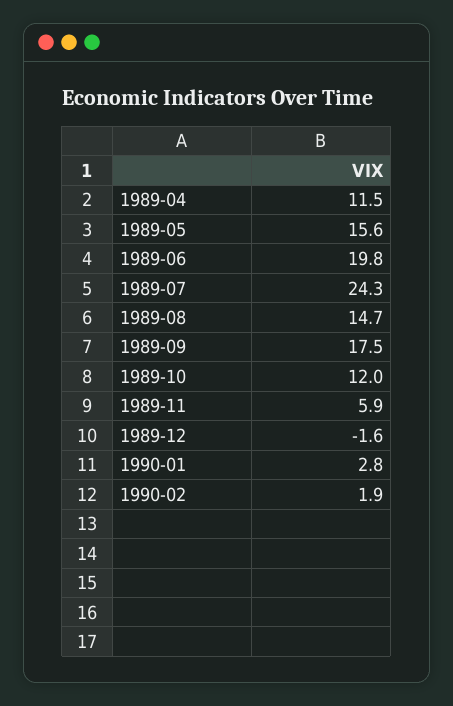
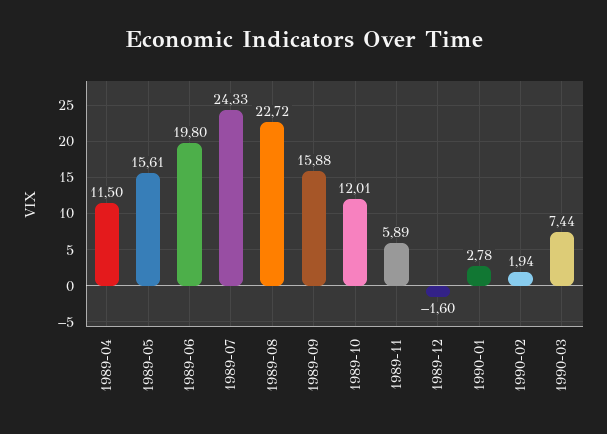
  {
    "1989-04": 11.5,
    "1989-05": 15.61,
    "1989-06": 19.8,
    "1989-07": 24.33,
-   "1989-08": 14.7,
+   "1989-08": 22.72,
-   "1989-09": 17.5,
+   "1989-09": 15.88,
    "1989-10": 12.01,
    "1989-11": 5.89,
    "1989-12": -1.6,
    "1990-01": 2.78,
-   "1990-02": 1.94
+   "1990-02": 1.94,
+   "1990-03": 7.44
  }

